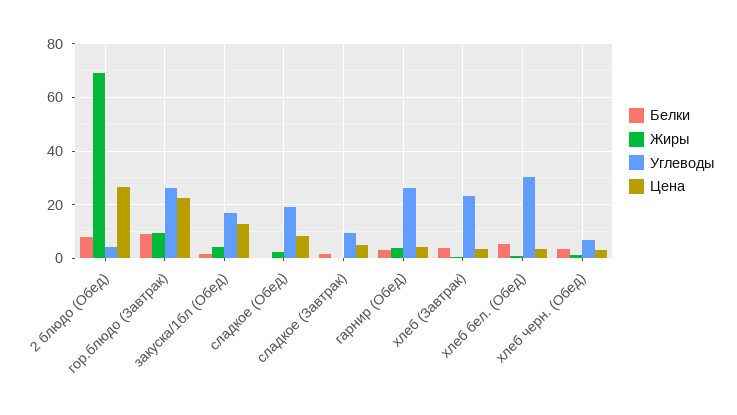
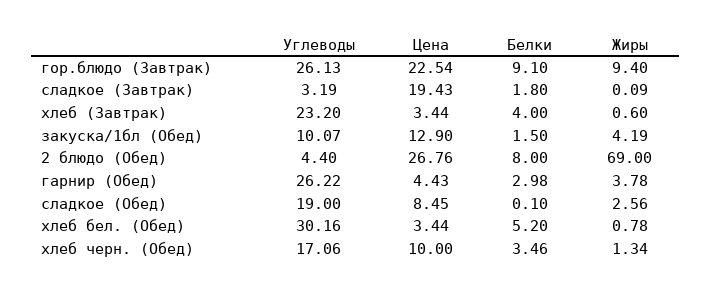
  {
    "Белки": {
      "2 блюдо (Обед)": 8,
      "гор.блюдо (Завтрак)": 9.1,
      "закуска/1бл (Обед)": 1.5,
      "сладкое (Обед)": 0.1,
      "сладкое (Завтрак)": 1.8,
      "гарнир (Обед)": 2.98,
      "хлеб (Завтрак)": 4,
      "хлеб бел. (Обед)": 5.2,
      "хлеб черн. (Обед)": 3.46
    },
    "Жиры": {
      "2 блюдо (Обед)": 69,
      "гор.блюдо (Завтрак)": 9.4,
      "закуска/1бл (Обед)": 4.19,
      "сладкое (Обед)": 2.56,
      "сладкое (Завтрак)": 0.09,
      "гарнир (Обед)": 3.78,
      "хлеб (Завтрак)": 0.6,
      "хлеб бел. (Обед)": 0.78,
      "хлеб черн. (Обед)": 1.34
    },
    "Углеводы": {
      "2 блюдо (Обед)": 4.4,
      "гор.блюдо (Завтрак)": 26.13,
-     "закуска/1бл (Обед)": 17.5,
+     "закуска/1бл (Обед)": 10.07,
      "сладкое (Обед)": 19,
-     "сладкое (Завтрак)": 10,
+     "сладкое (Завтрак)": 3.19,
      "гарнир (Обед)": 26.22,
      "хлеб (Завтрак)": 23.2,
      "хлеб бел. (Обед)": 30.16,
-     "хлеб черн. (Обед)": 7.5
+     "хлеб черн. (Обед)": 17.06
    },
    "Цена": {
      "2 блюдо (Обед)": 26.76,
      "гор.блюдо (Завтрак)": 22.54,
      "закуска/1бл (Обед)": 12.9,
      "сладкое (Обед)": 8.45,
-     "сладкое (Завтрак)": 5,
+     "сладкое (Завтрак)": 19.43,
      "гарнир (Обед)": 4.43,
      "хлеб (Завтрак)": 3.44,
      "хлеб бел. (Обед)": 3.44,
-     "хлеб черн. (Обед)": 2.5
+     "хлеб черн. (Обед)": 10
    }
  }

